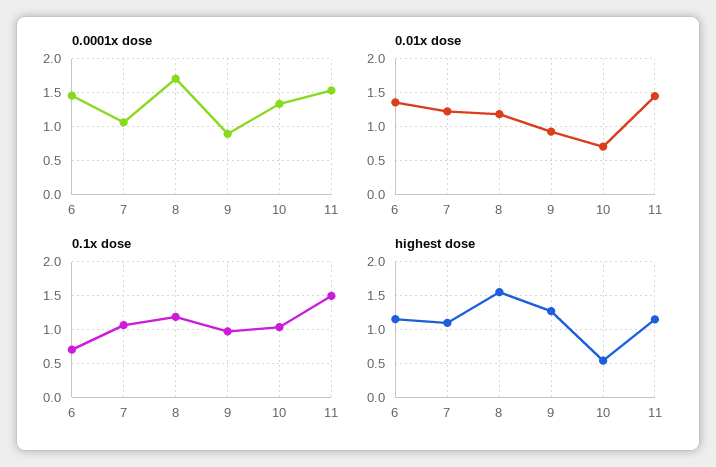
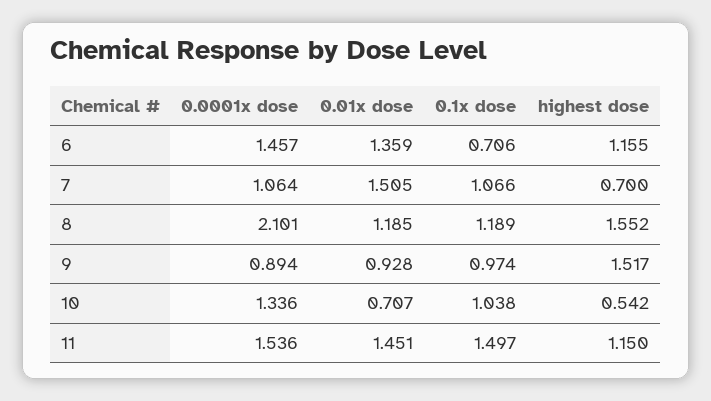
  {
    "0.0001x dose": {
      "6": 1.457,
      "7": 1.064,
-     "8": 1.7,
+     "8": 2.101,
      "9": 0.894,
      "10": 1.336,
      "11": 1.536
    },
    "0.01x dose": {
      "6": 1.359,
-     "7": 1.2,
+     "7": 1.505,
      "8": 1.185,
      "9": 0.928,
      "10": 0.707,
      "11": 1.451
    },
    "0.1x dose": {
      "6": 0.706,
      "7": 1.066,
      "8": 1.189,
      "9": 0.974,
      "10": 1.038,
      "11": 1.497
    },
    "highest dose": {
      "6": 1.155,
-     "7": 1.1,
+     "7": 0.7,
      "8": 1.552,
-     "9": 1.3,
+     "9": 1.517,
      "10": 0.542,
      "11": 1.15
    }
  }

